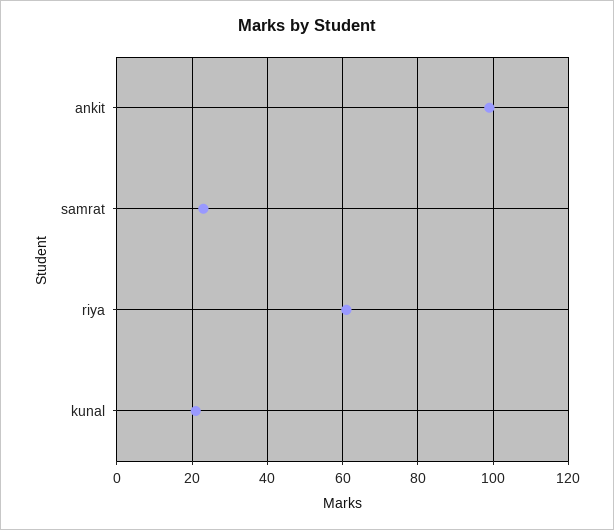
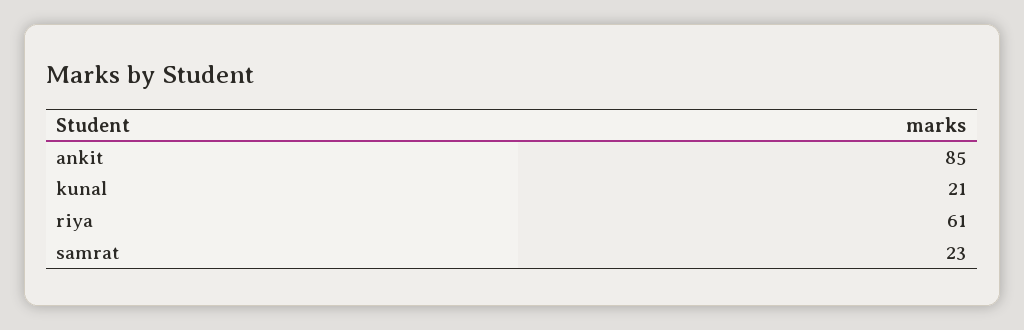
  {
-   "ankit": 100,
+   "ankit": 85,
    "samrat": 23,
    "riya": 61,
    "kunal": 21
  }

